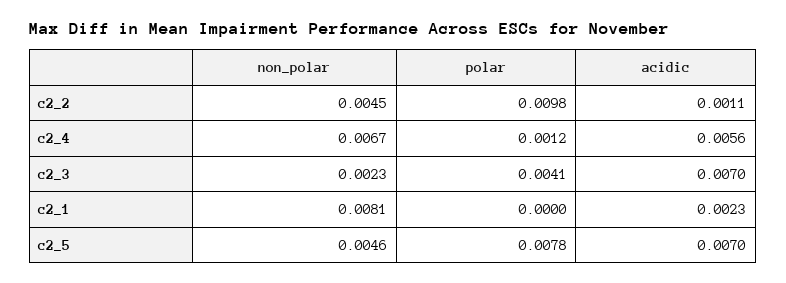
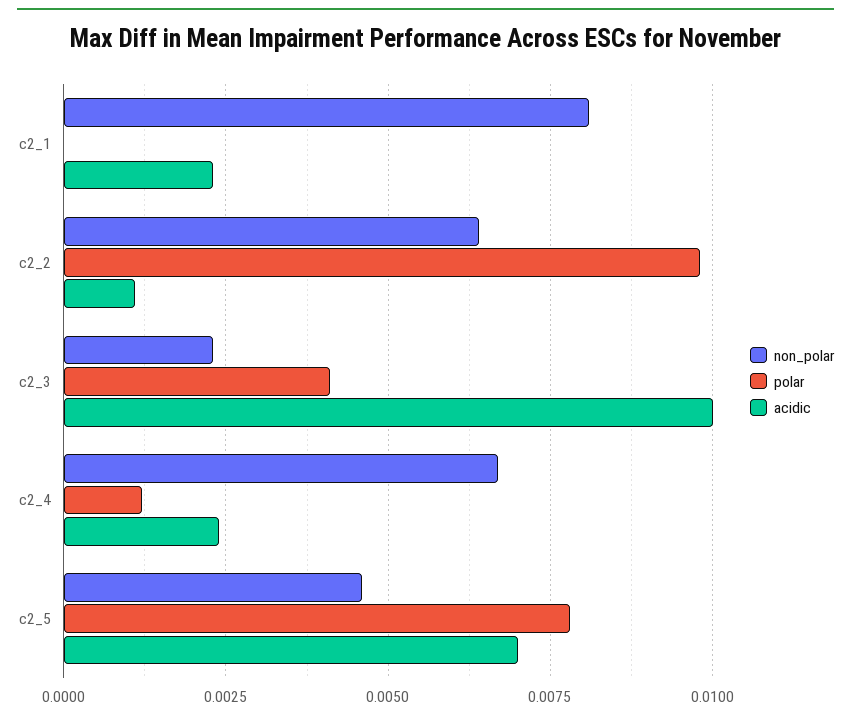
  {
    "non_polar": {
-     "c2_2": 0.0045,
+     "c2_2": 0.0065,
      "c2_4": 0.0067,
      "c2_3": 0.0023,
      "c2_1": 0.0081,
      "c2_5": 0.0046
    },
    "polar": {
      "c2_2": 0.0098,
      "c2_4": 0.0012,
      "c2_3": 0.0041,
      "c2_1": 0,
      "c2_5": 0.0078
    },
    "acidic": {
      "c2_2": 0.0011,
-     "c2_4": 0.0056,
+     "c2_4": 0.0025,
-     "c2_3": 0.007,
+     "c2_3": 0.01,
      "c2_1": 0.0023,
      "c2_5": 0.007
    }
  }

